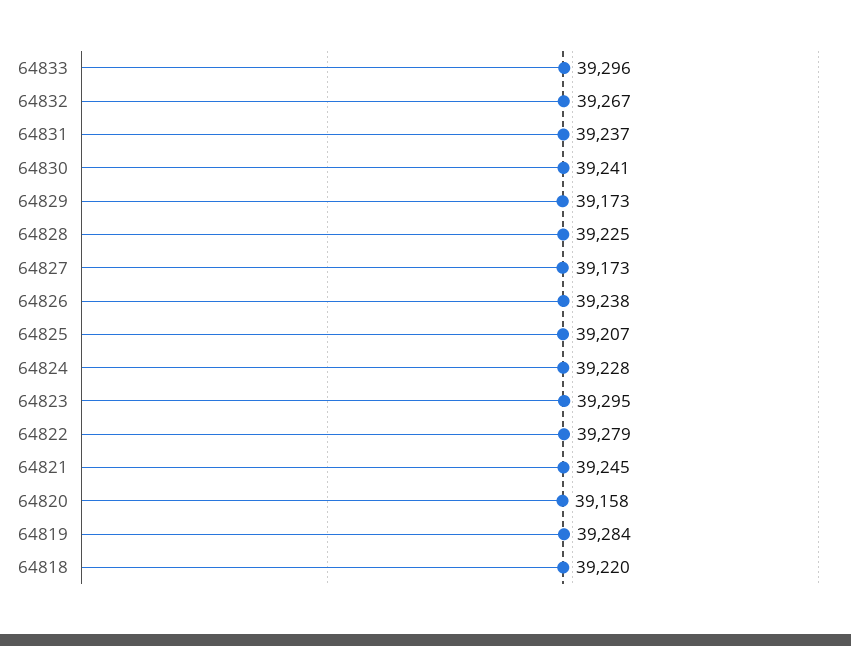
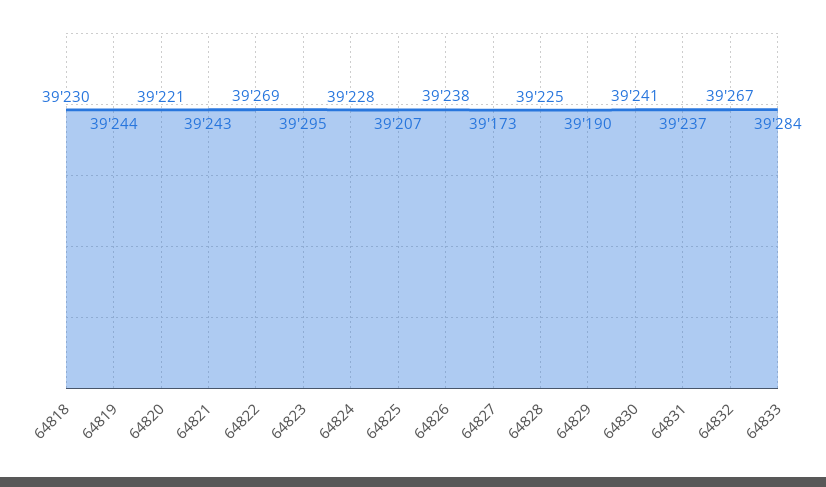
  {
-   "64833": 39296,
+   "64833": 39284,
    "64832": 39267,
    "64831": 39237,
    "64830": 39241,
-   "64829": 39173,
+   "64829": 39190,
    "64828": 39225,
    "64827": 39173,
    "64826": 39238,
    "64825": 39207,
    "64824": 39228,
    "64823": 39295,
-   "64822": 39279,
+   "64822": 39269,
-   "64821": 39245,
+   "64821": 39243,
-   "64820": 39158,
+   "64820": 39221,
-   "64819": 39284,
+   "64819": 39244,
-   "64818": 39220
+   "64818": 39230
  }

